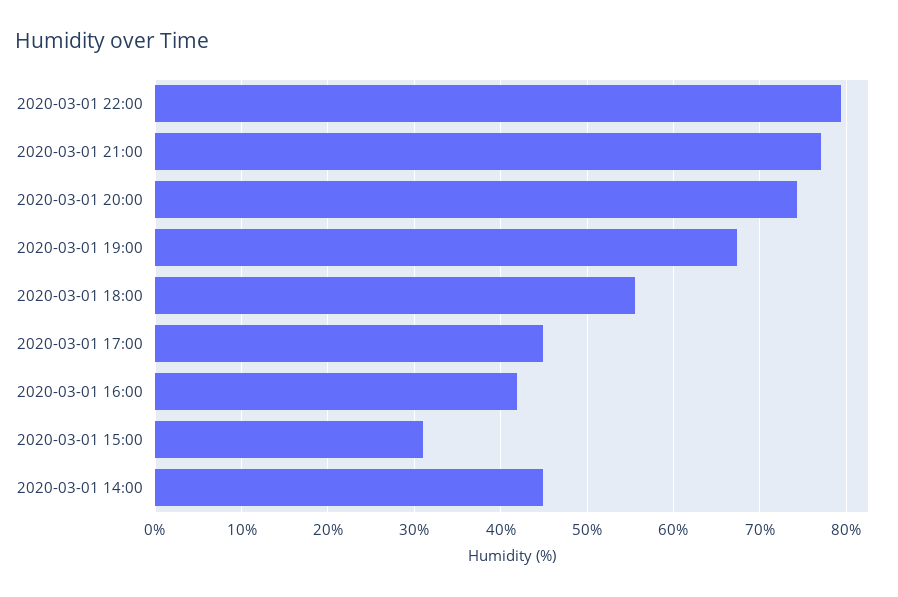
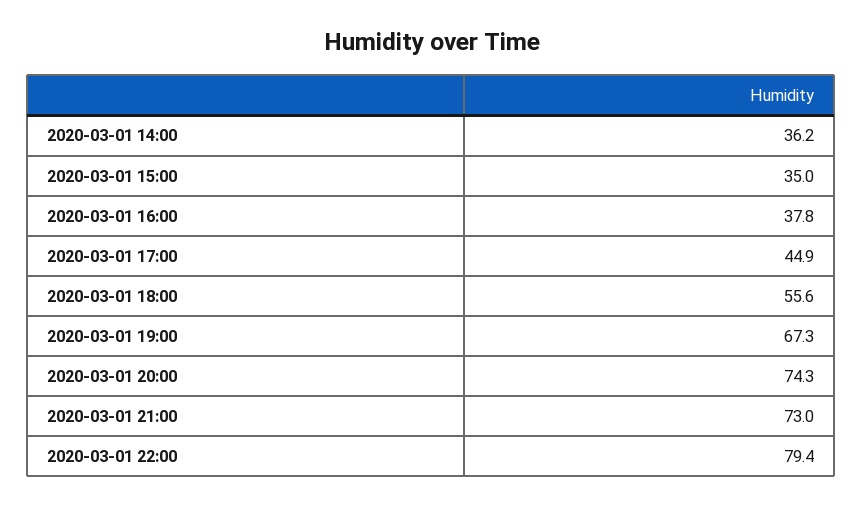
  {
    "2020-03-01 22:00": 79.4,
-   "2020-03-01 21:00": 77,
+   "2020-03-01 21:00": 73,
    "2020-03-01 20:00": 74.3,
    "2020-03-01 19:00": 67.3,
    "2020-03-01 18:00": 55.6,
    "2020-03-01 17:00": 44.9,
-   "2020-03-01 16:00": 42,
+   "2020-03-01 16:00": 37.8,
-   "2020-03-01 15:00": 31,
+   "2020-03-01 15:00": 35,
-   "2020-03-01 14:00": 45
+   "2020-03-01 14:00": 36.2
  }

